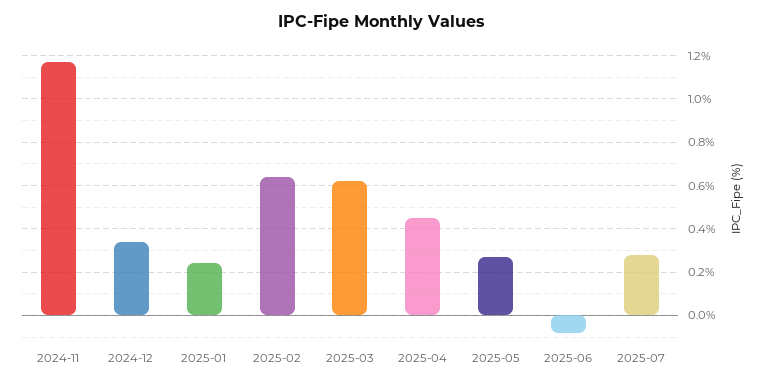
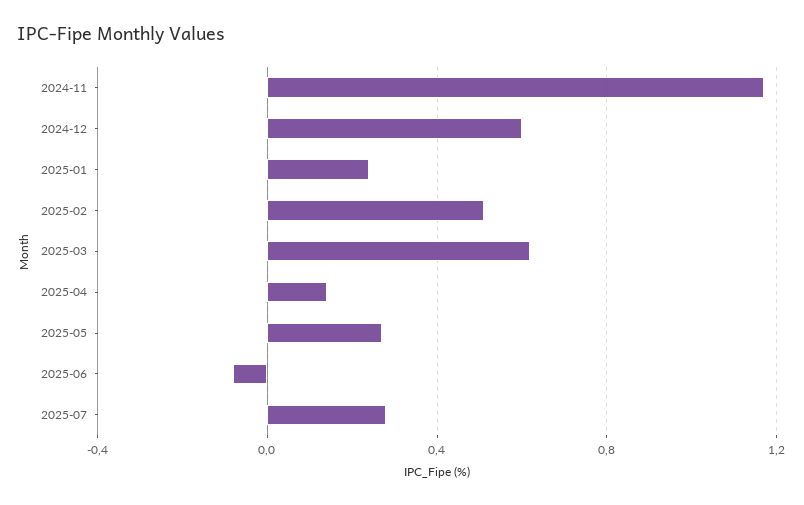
  {
    "2024-11": 1.15,
-   "2024-12": 0.35,
+   "2024-12": 0.6,
    "2025-01": 0.25,
-   "2025-02": 0.65,
+   "2025-02": 0.5,
    "2025-03": 0.6,
-   "2025-04": 0.45,
+   "2025-04": 0.15,
    "2025-05": 0.25,
    "2025-06": -0.1,
    "2025-07": 0.3
  }

